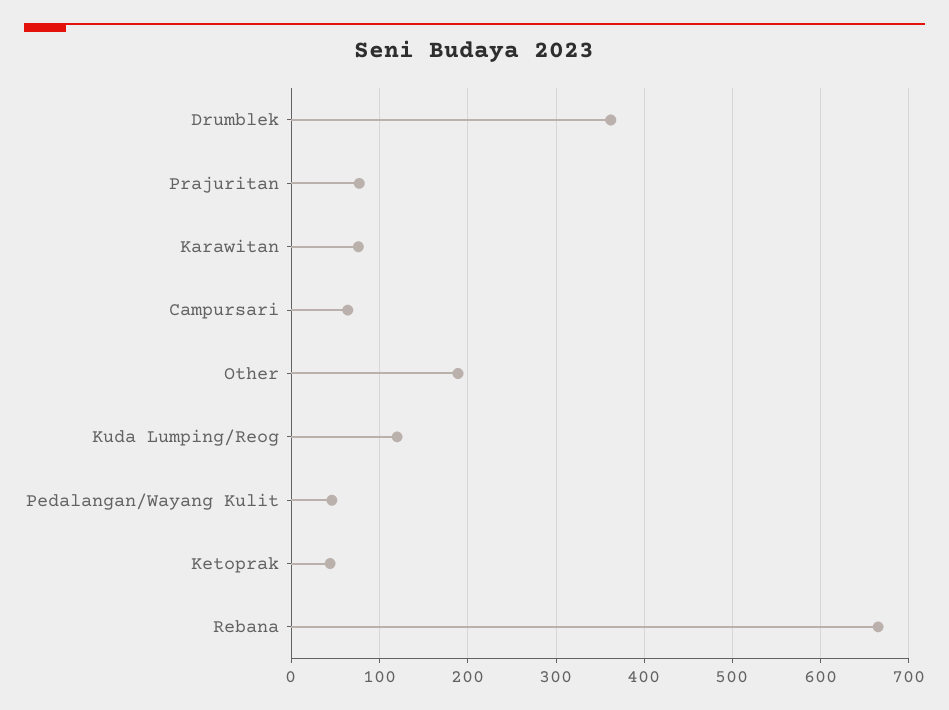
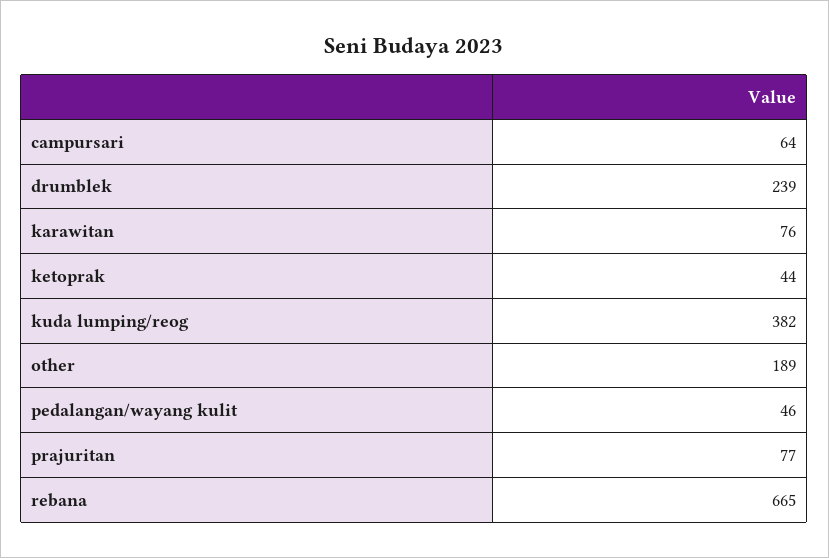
  {
-   "Drumblek": 360,
+   "Drumblek": 239,
    "Prajuritan": 77,
    "Karawitan": 76,
    "Campursari": 64,
    "Other": 189,
-   "Kuda Lumping/Reog": 120,
+   "Kuda Lumping/Reog": 382,
    "Pedalangan/Wayang Kulit": 46,
    "Ketoprak": 44,
    "Rebana": 665
  }

